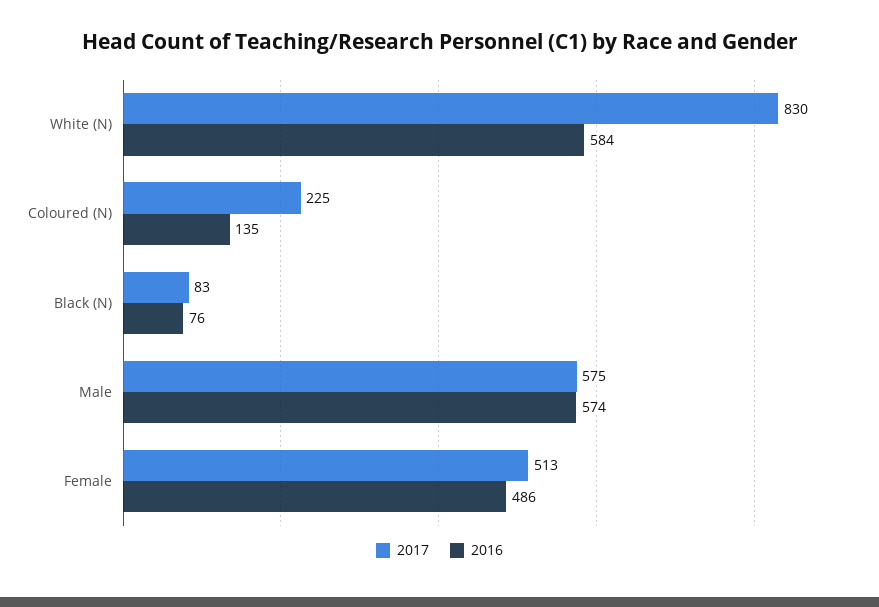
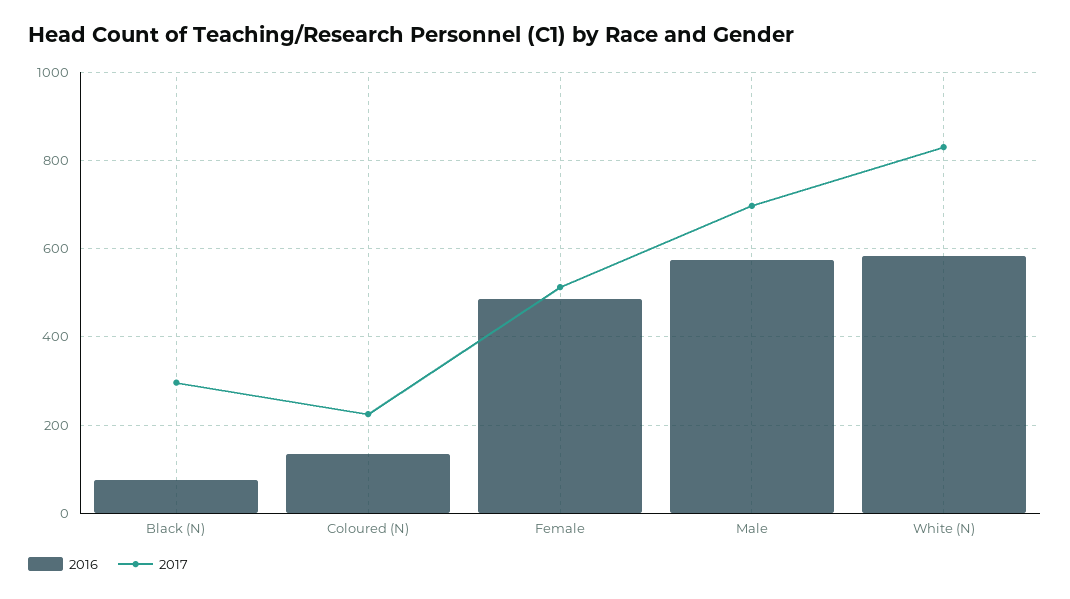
  {
    "2017": {
      "White (N)": 830,
      "Coloured (N)": 225,
-     "Black (N)": 83,
+     "Black (N)": 300,
-     "Male": 575,
+     "Male": 700,
      "Female": 513
    },
    "2016": {
      "White (N)": 584,
      "Coloured (N)": 135,
      "Black (N)": 76,
      "Male": 574,
      "Female": 486
    }
  }

